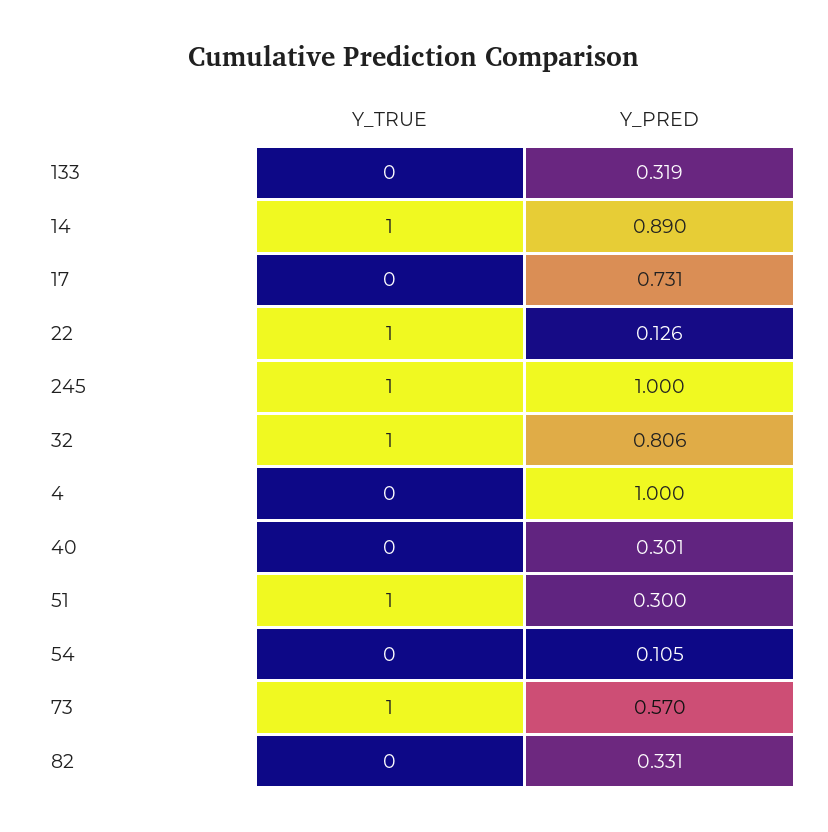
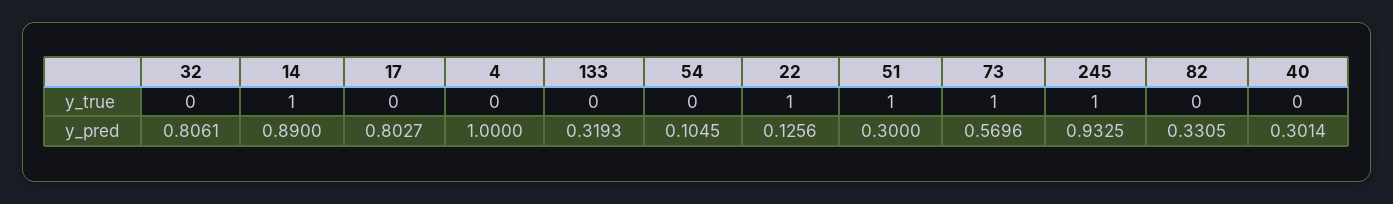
  {
    "Y_TRUE": {
      "133": 0,
      "14": 1,
      "17": 0,
      "22": 1,
      "245": 1,
-     "32": 1,
+     "32": 0,
      "4": 0,
      "40": 0,
      "51": 1,
      "54": 0,
      "73": 1,
      "82": 0
    },
    "Y_PRED": {
      "133": 0.3193,
      "14": 0.89,
-     "17": 0.731,
+     "17": 0.8027,
      "22": 0.1256,
-     "245": 1,
+     "245": 0.9325,
      "32": 0.8061,
      "4": 1,
      "40": 0.3014,
      "51": 0.3,
      "54": 0.1045,
      "73": 0.5696,
      "82": 0.3305
    }
  }

